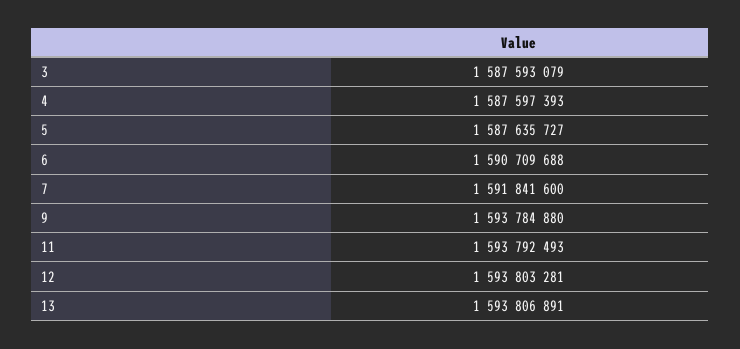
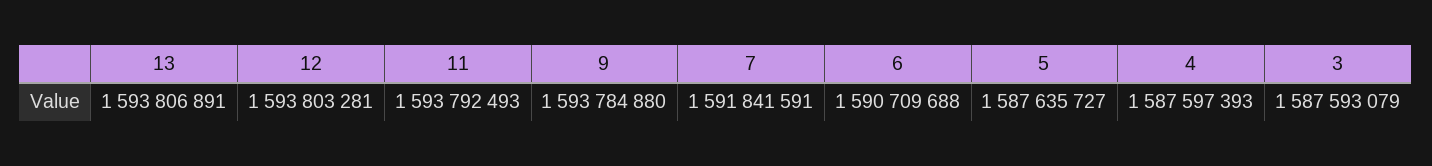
  {
    "3": 1587593079,
    "4": 1587597393,
    "5": 1587635727,
    "6": 1590709688,
-   "7": 1591841600,
+   "7": 1591841591,
    "9": 1593784880,
    "11": 1593792493,
    "12": 1593803281,
    "13": 1593806891
  }

